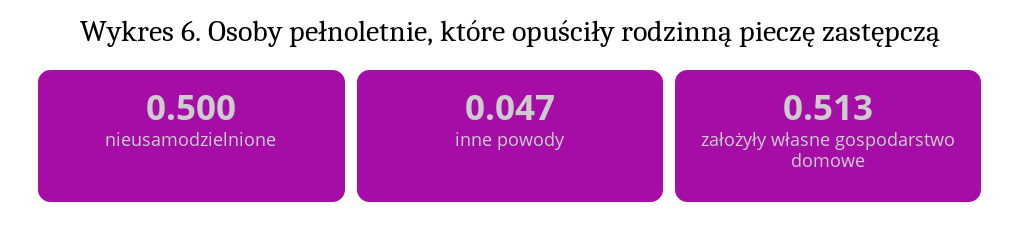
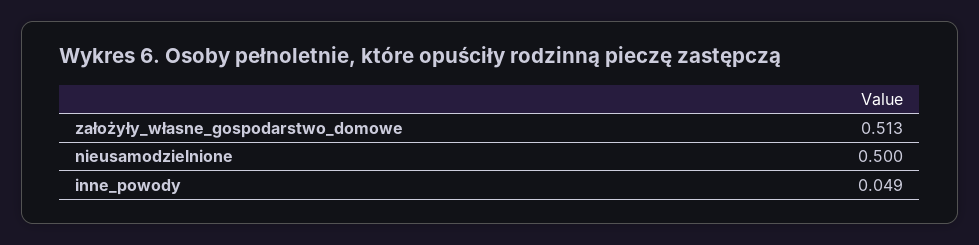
  {
    "nieusamodzielnione": 0.5,
-   "inne powody": 0.047,
+   "inne powody": 0.049,
    "założyły własne gospodarstwo domowe": 0.513
  }

